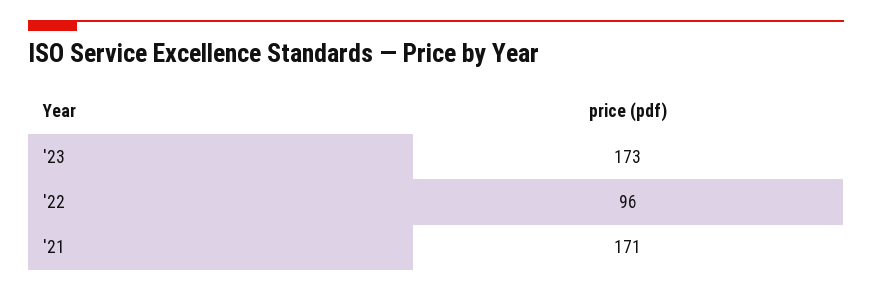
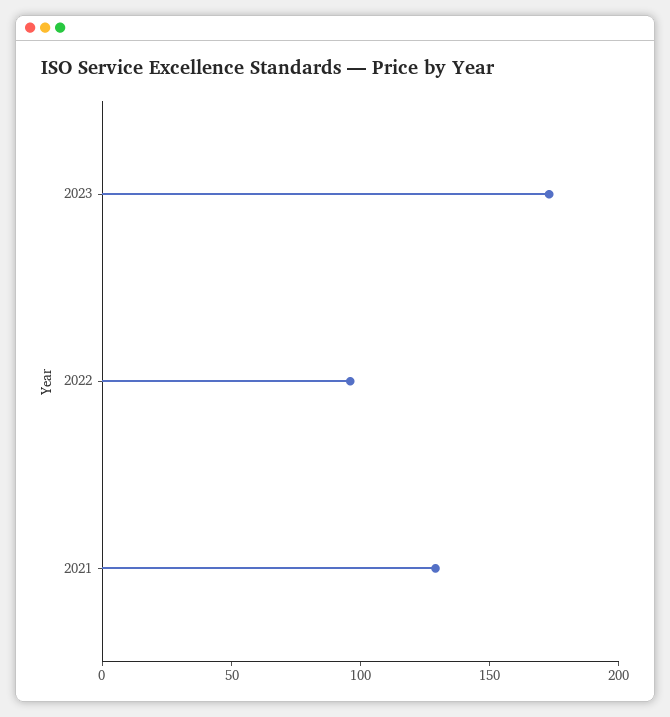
  {
    "'23": 173,
    "'22": 96,
-   "'21": 171
+   "'21": 130
  }

